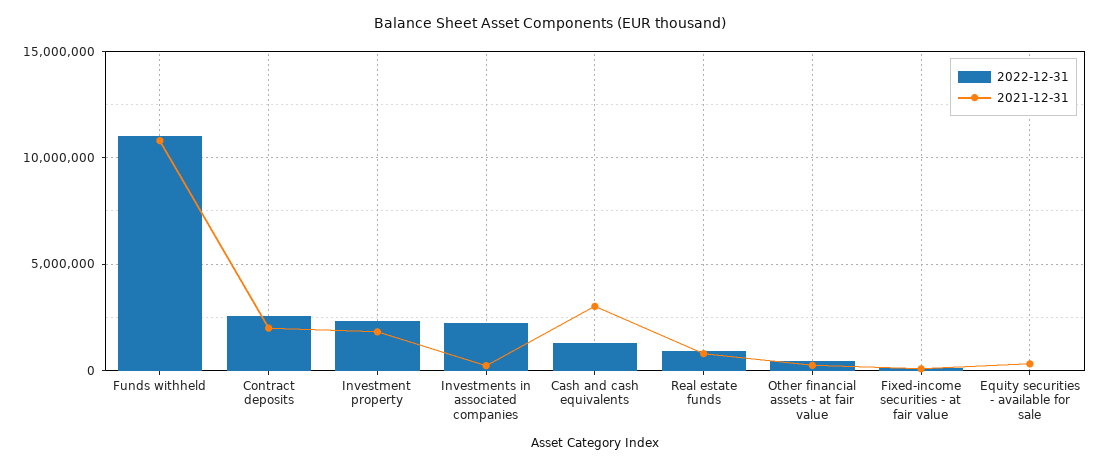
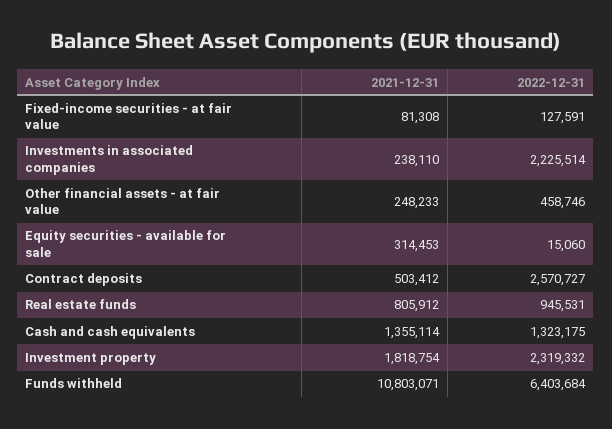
  {
    "2022-12-31": {
-     "Funds withheld": 11000000,
+     "Funds withheld": 6403684,
      "Contract deposits": 2570727,
      "Investment property": 2319332,
      "Investments in associated companies": 2225514,
      "Cash and cash equivalents": 1323175,
      "Real estate funds": 945531,
      "Other financial assets - at fair value": 458746,
      "Fixed-income securities - at fair value": 127591,
      "Equity securities - available for sale": 15060
    },
    "2021-12-31": {
      "Funds withheld": 10803071,
-     "Contract deposits": 2000000,
+     "Contract deposits": 503412,
      "Investment property": 1818754,
      "Investments in associated companies": 238110,
-     "Cash and cash equivalents": 3000000,
+     "Cash and cash equivalents": 1355114,
      "Real estate funds": 805912,
      "Other financial assets - at fair value": 248233,
      "Fixed-income securities - at fair value": 81308,
      "Equity securities - available for sale": 314453
    }
  }

